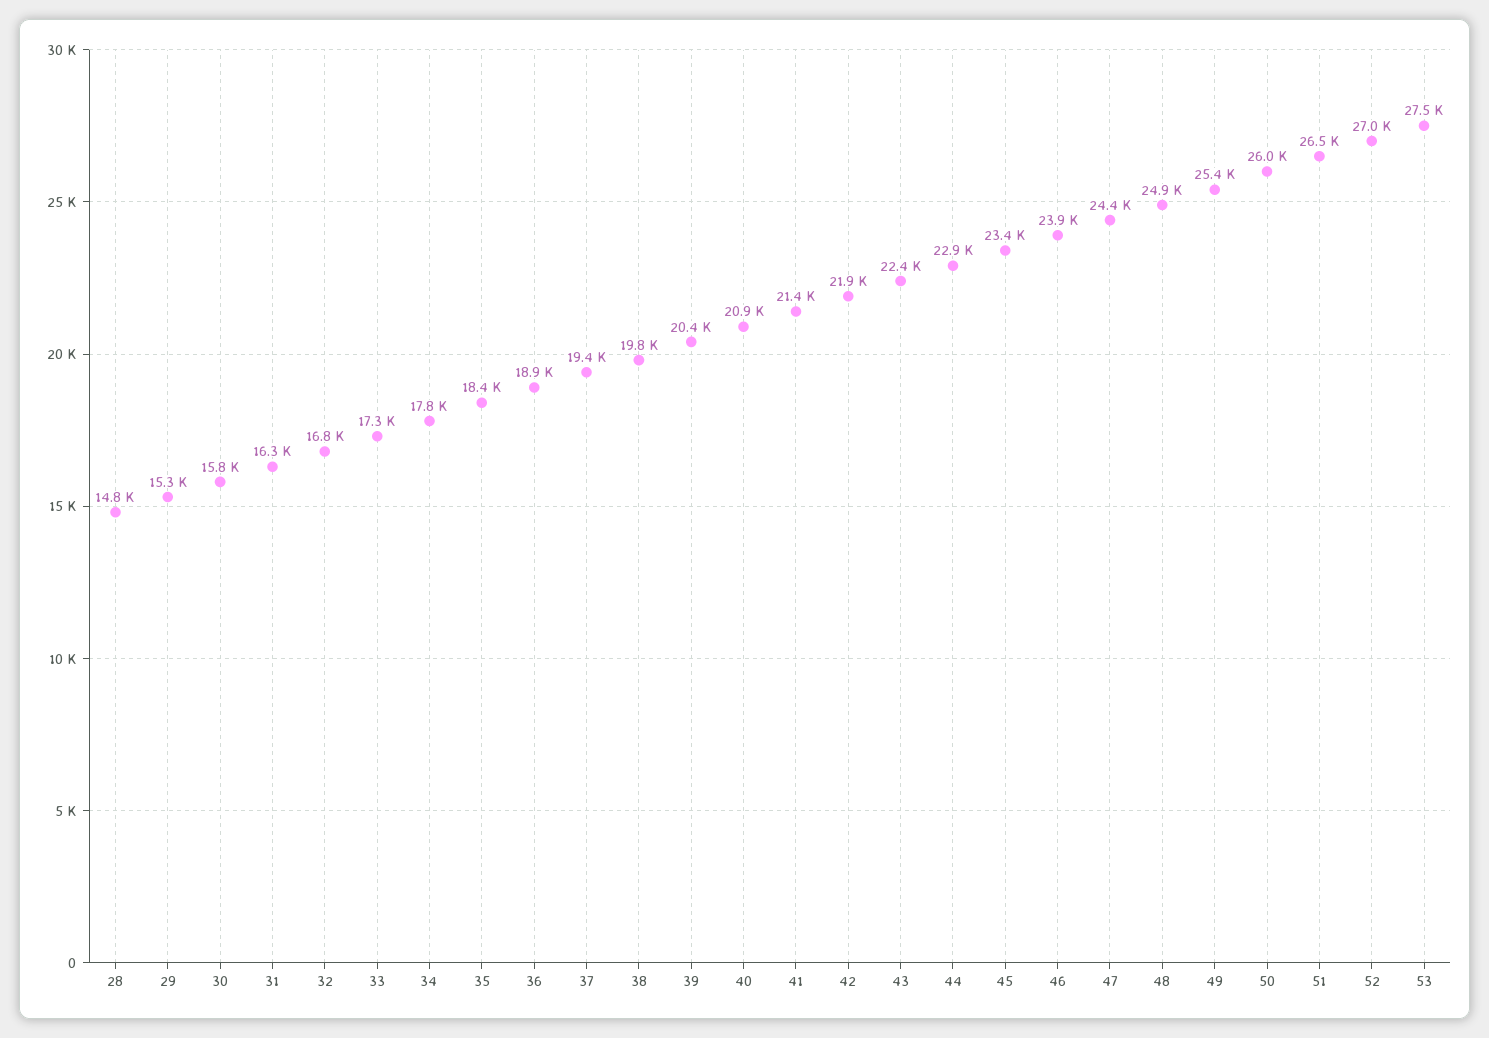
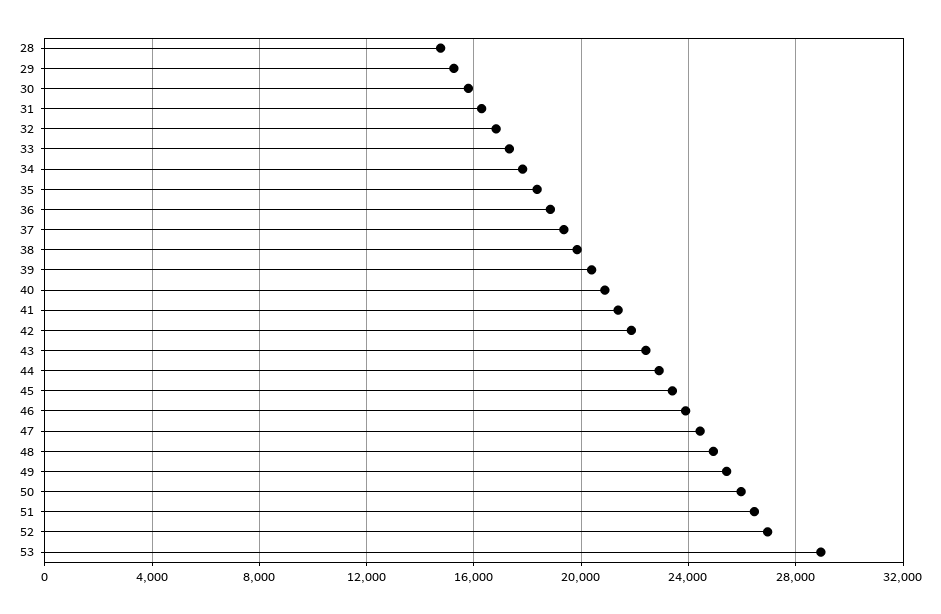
  {
    "28": 14800,
    "29": 15300,
    "30": 15800,
    "31": 16300,
    "32": 16800,
    "33": 17300,
    "34": 17800,
    "35": 18400,
    "36": 18900,
    "37": 19400,
    "38": 19800,
    "39": 20400,
    "40": 20900,
    "41": 21400,
    "42": 21900,
    "43": 22400,
    "44": 22900,
    "45": 23400,
    "46": 23900,
    "47": 24400,
    "48": 24900,
    "49": 25400,
    "50": 26000,
    "51": 26500,
    "52": 27000,
-   "53": 27500
+   "53": 29000
  }

